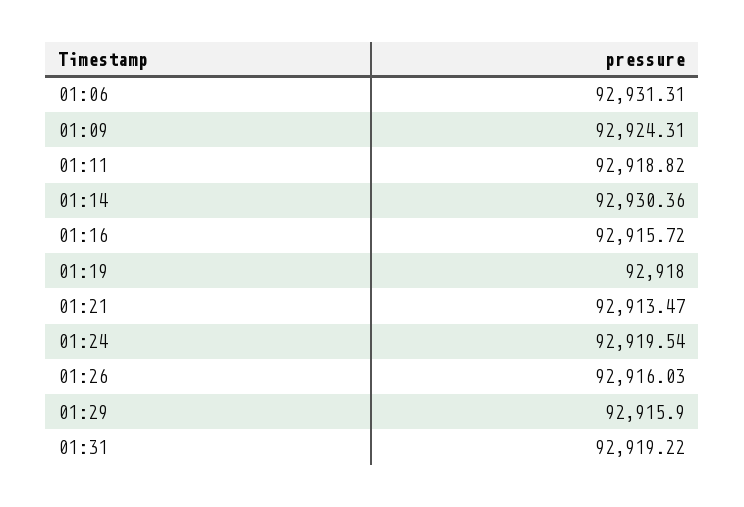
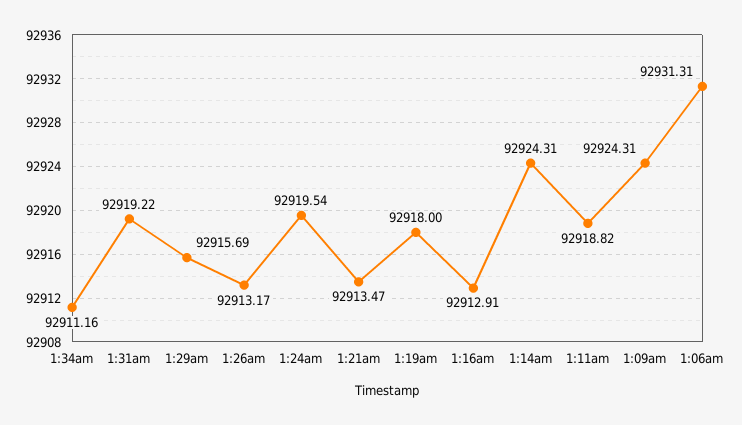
  {
    "01:06": 92931.31,
    "01:09": 92924.31,
    "01:11": 92918.82,
-   "01:14": 92930.36,
+   "01:14": 92924.31,
-   "01:16": 92915.72,
+   "01:16": 92912.91,
    "01:19": 92918,
    "01:21": 92913.47,
    "01:24": 92919.54,
-   "01:26": 92916.03,
+   "01:26": 92913.17,
-   "01:29": 92915.9,
+   "01:29": 92915.69,
-   "01:31": 92919.22
+   "01:31": 92919.22,
+   "1:34am": 92911.16
  }

